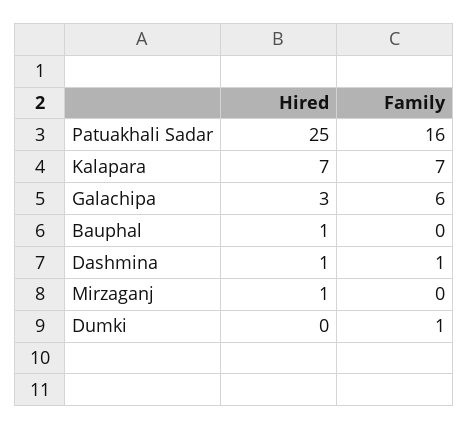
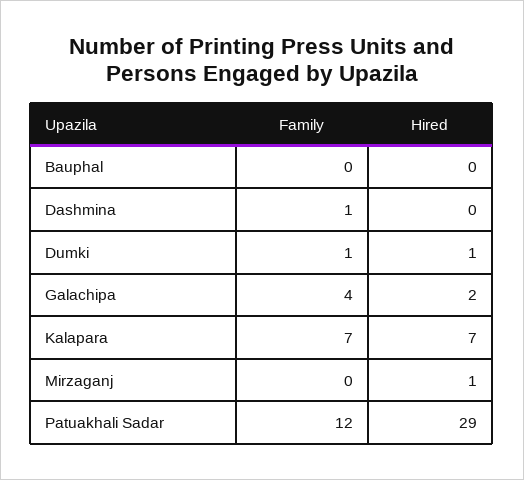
  {
    "Hired": {
-     "Patuakhali Sadar": 25,
+     "Patuakhali Sadar": 29,
      "Kalapara": 7,
-     "Galachipa": 3,
+     "Galachipa": 2,
-     "Bauphal": 1,
+     "Bauphal": 0,
-     "Dashmina": 1,
+     "Dashmina": 0,
      "Mirzaganj": 1,
-     "Dumki": 0
+     "Dumki": 1
    },
    "Family": {
-     "Patuakhali Sadar": 16,
+     "Patuakhali Sadar": 12,
      "Kalapara": 7,
-     "Galachipa": 6,
+     "Galachipa": 4,
      "Bauphal": 0,
      "Dashmina": 1,
      "Mirzaganj": 0,
      "Dumki": 1
    }
  }

